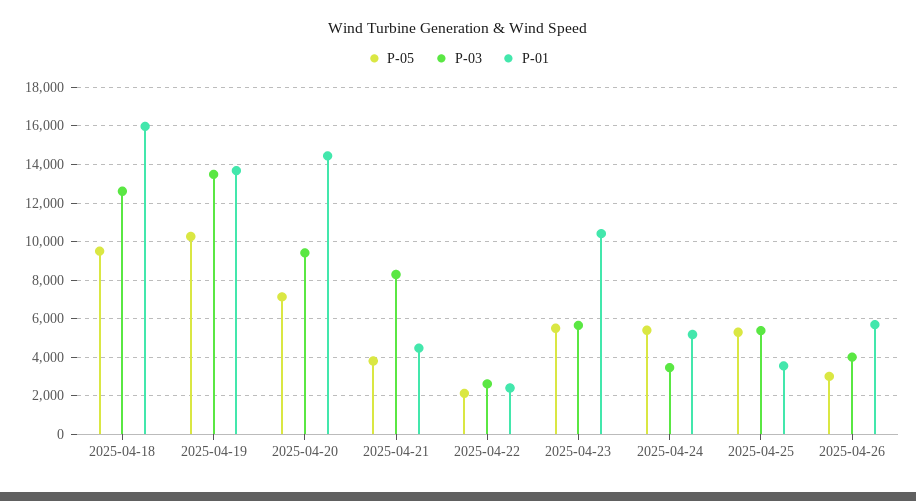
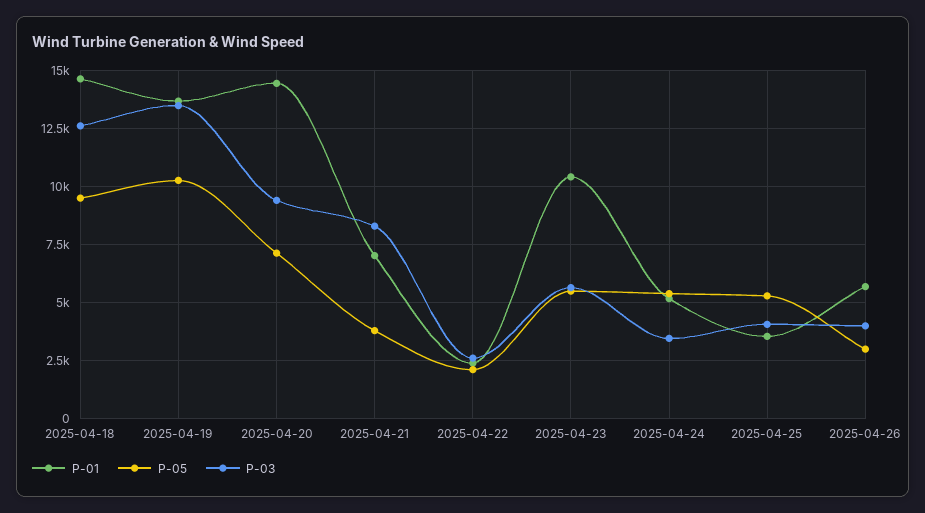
  {
    "P-05": {
      "2025-04-18": 9500,
      "2025-04-19": 10500,
      "2025-04-20": 7000,
      "2025-04-21": 4000,
      "2025-04-22": 2000,
      "2025-04-23": 5500,
      "2025-04-24": 5500,
      "2025-04-25": 5500,
      "2025-04-26": 3000
    },
    "P-03": {
      "2025-04-18": 12500,
      "2025-04-19": 13500,
      "2025-04-20": 9500,
      "2025-04-21": 8500,
      "2025-04-22": 2500,
      "2025-04-23": 5500,
      "2025-04-24": 3500,
-     "2025-04-25": 5500,
+     "2025-04-25": 4000,
      "2025-04-26": 4000
    },
    "P-01": {
-     "2025-04-18": 16000,
+     "2025-04-18": 14500,
      "2025-04-19": 13500,
      "2025-04-20": 14500,
-     "2025-04-21": 4500,
+     "2025-04-21": 7000,
      "2025-04-22": 2500,
      "2025-04-23": 10500,
      "2025-04-24": 5000,
      "2025-04-25": 3500,
      "2025-04-26": 5500
    }
  }

